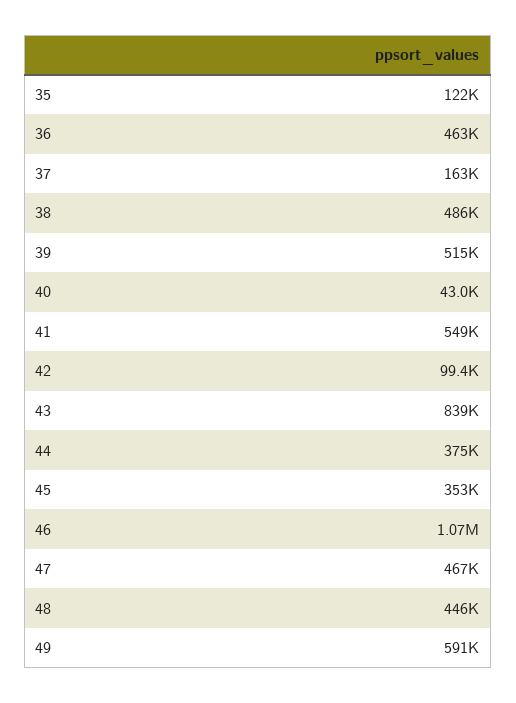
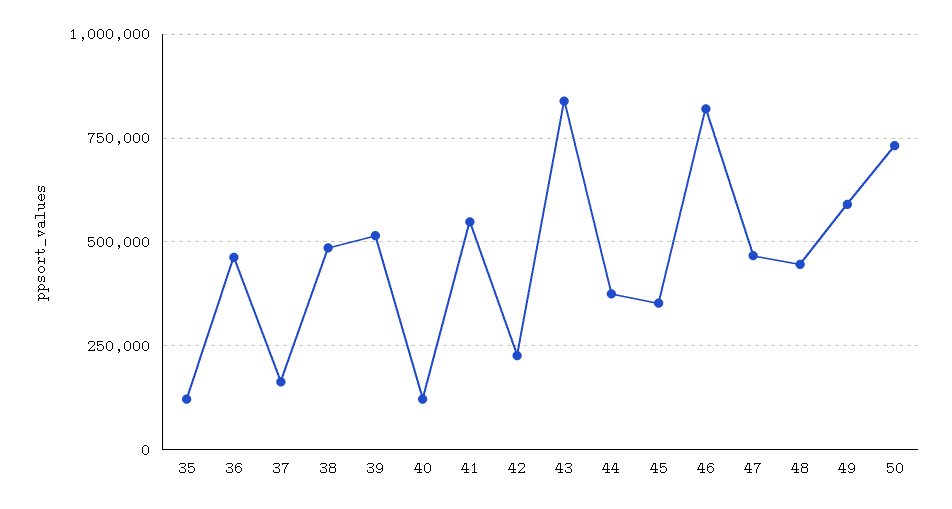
  {
    "35": 122000,
    "36": 463000,
    "37": 163000,
    "38": 486000,
    "39": 515000,
-   "40": 43000,
+   "40": 125000,
    "41": 549000,
-   "42": 99400,
+   "42": 225000,
    "43": 839000,
    "44": 375000,
    "45": 353000,
-   "46": 1070000,
+   "46": 825000,
    "47": 467000,
    "48": 446000,
-   "49": 591000
+   "49": 591000,
+   "50": 725000
  }

